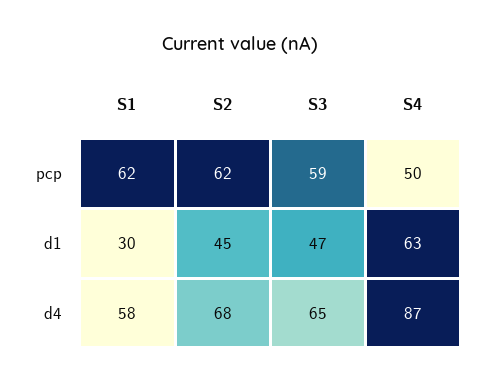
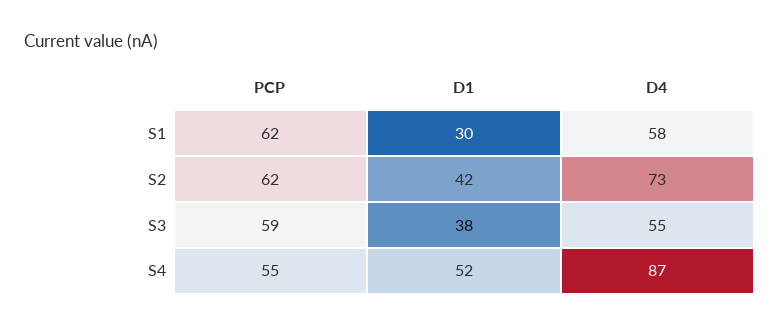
  {
    "S1": {
      "pcp": 62,
      "d1": 30,
      "d4": 58
    },
    "S2": {
      "pcp": 62,
-     "d1": 45,
+     "d1": 42,
-     "d4": 68
+     "d4": 73
    },
    "S3": {
      "pcp": 59,
-     "d1": 47,
+     "d1": 38,
-     "d4": 65
+     "d4": 55
    },
    "S4": {
-     "pcp": 50,
+     "pcp": 55,
-     "d1": 63,
+     "d1": 52,
      "d4": 87
    }
  }

